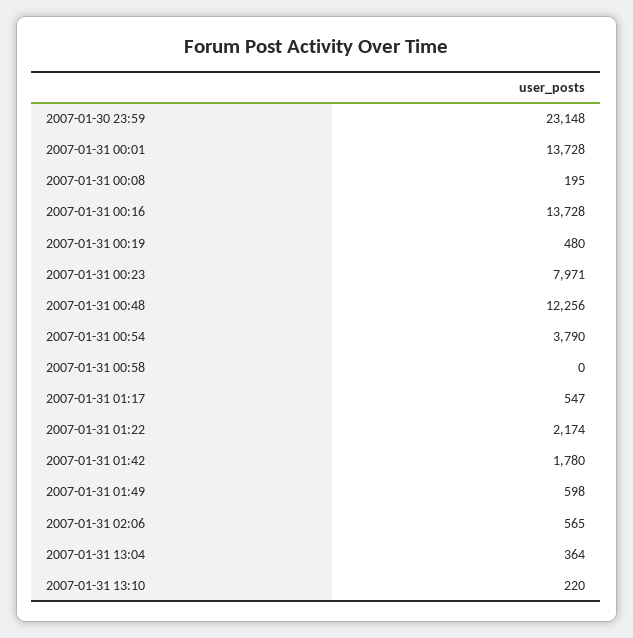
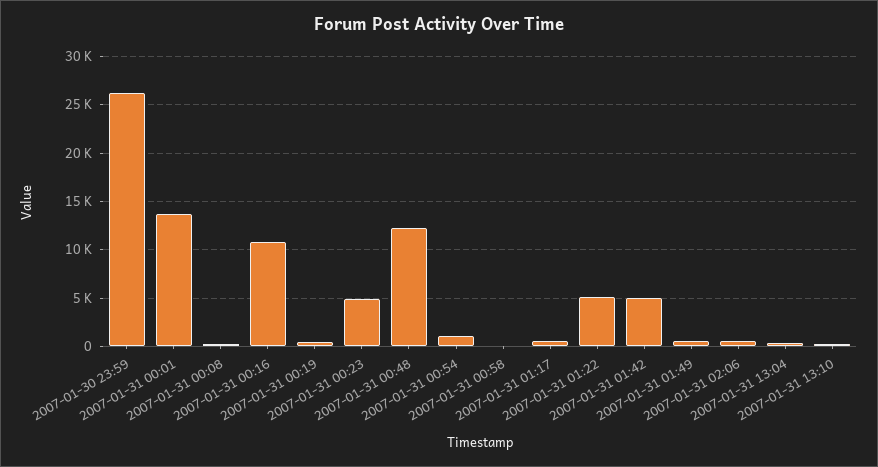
  {
-   "2007-01-30 23:59": 23148,
+   "2007-01-30 23:59": 26000,
    "2007-01-31 00:01": 13728,
    "2007-01-31 00:08": 195,
-   "2007-01-31 00:16": 13728,
+   "2007-01-31 00:16": 11000,
    "2007-01-31 00:19": 480,
-   "2007-01-31 00:23": 7971,
+   "2007-01-31 00:23": 5000,
    "2007-01-31 00:48": 12256,
-   "2007-01-31 00:54": 3790,
+   "2007-01-31 00:54": 1000,
    "2007-01-31 00:58": 0,
    "2007-01-31 01:17": 547,
-   "2007-01-31 01:22": 2174,
+   "2007-01-31 01:22": 5000,
-   "2007-01-31 01:42": 1780,
+   "2007-01-31 01:42": 5000,
    "2007-01-31 01:49": 598,
    "2007-01-31 02:06": 565,
    "2007-01-31 13:04": 364,
    "2007-01-31 13:10": 220
  }

